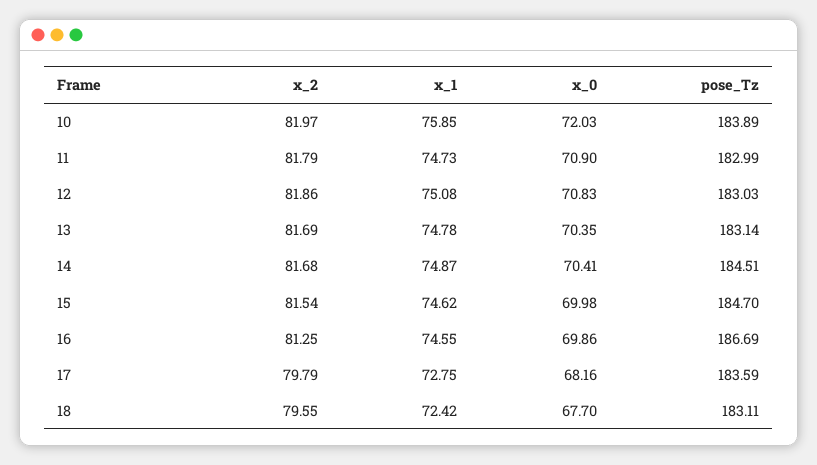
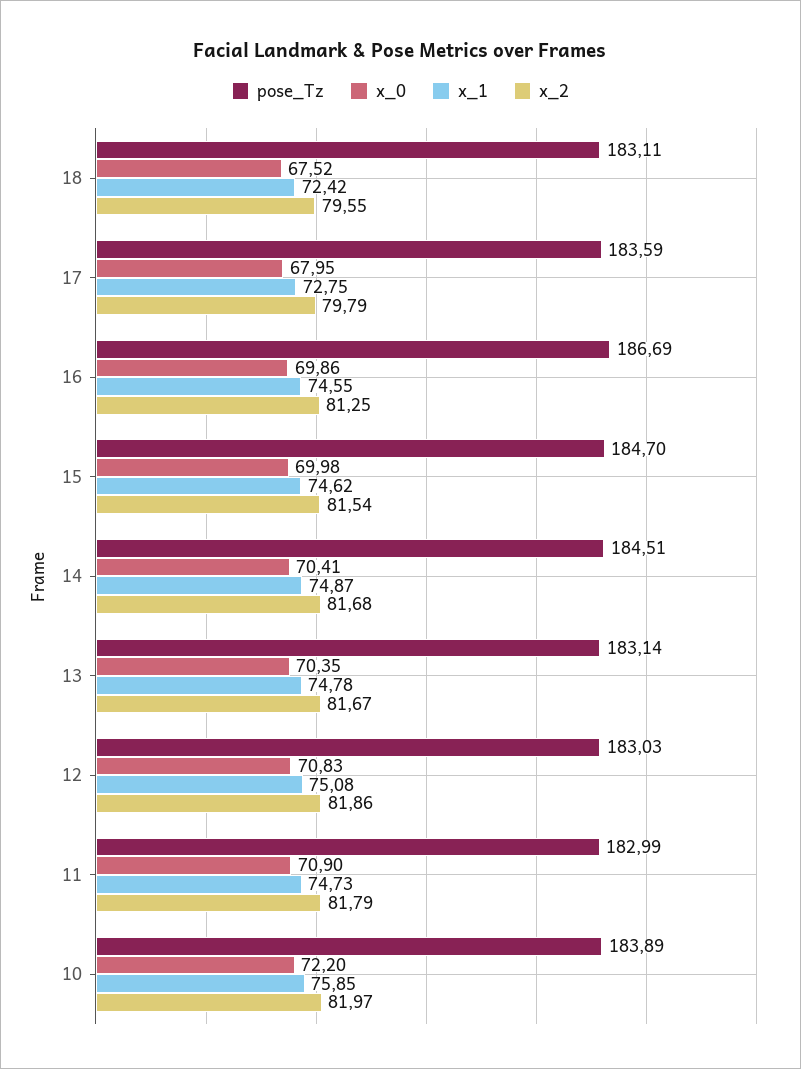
  {
    "x_2": {
      "10": 81.97,
      "11": 81.79,
      "12": 81.86,
-     "13": 81.69,
+     "13": 81.67,
      "14": 81.68,
      "15": 81.54,
      "16": 81.25,
      "17": 79.79,
      "18": 79.55
    },
    "x_1": {
      "10": 75.85,
      "11": 74.73,
      "12": 75.08,
      "13": 74.78,
      "14": 74.87,
      "15": 74.62,
      "16": 74.55,
      "17": 72.75,
      "18": 72.42
    },
    "x_0": {
-     "10": 72.03,
+     "10": 72.2,
      "11": 70.9,
      "12": 70.83,
      "13": 70.35,
      "14": 70.41,
      "15": 69.98,
      "16": 69.86,
-     "17": 68.16,
+     "17": 67.95,
-     "18": 67.7
+     "18": 67.52
    },
    "pose_Tz": {
      "10": 183.89,
      "11": 182.99,
      "12": 183.03,
      "13": 183.14,
      "14": 184.51,
      "15": 184.7,
      "16": 186.69,
      "17": 183.59,
      "18": 183.11
    }
  }

